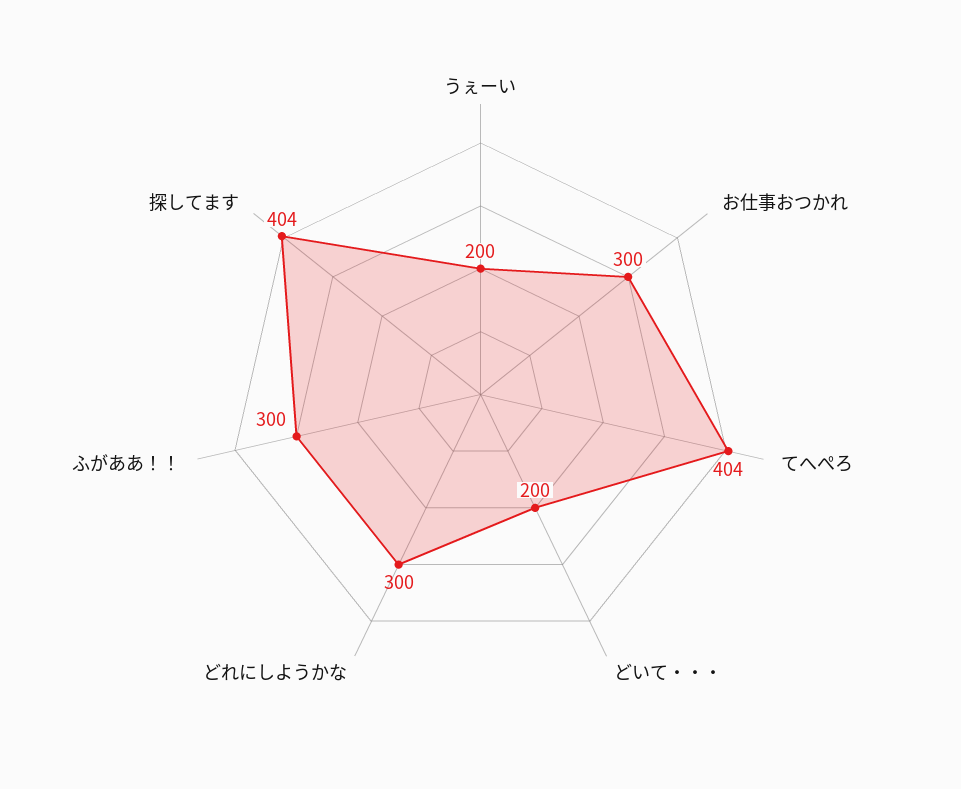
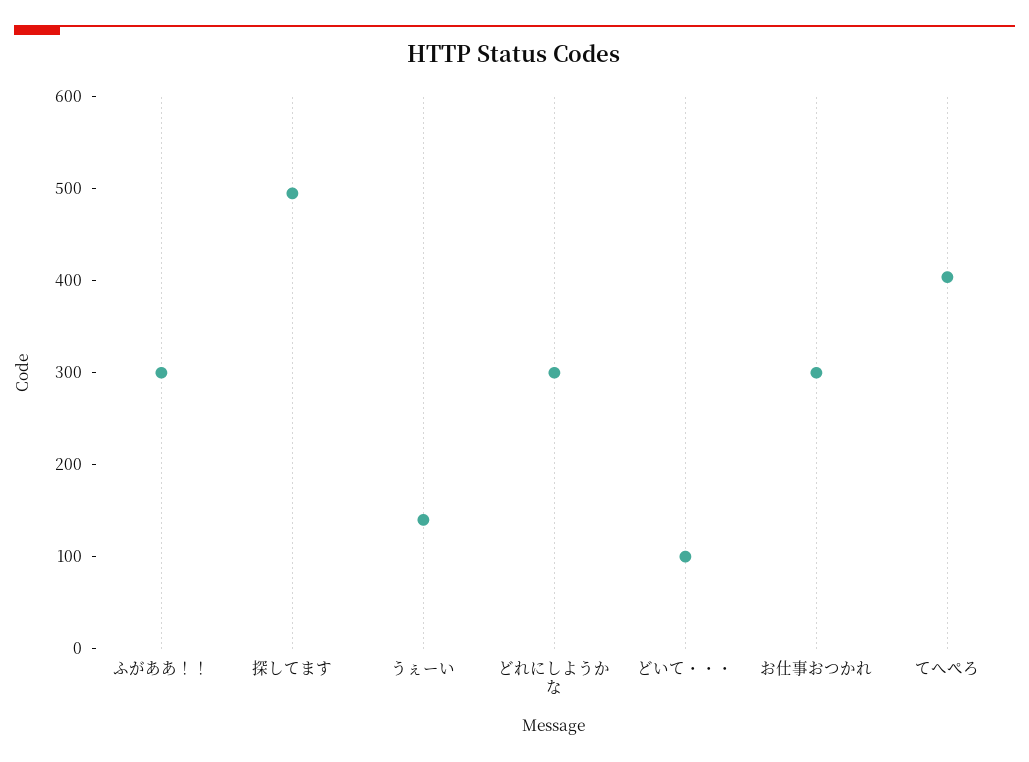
  {
-   "うぇーい": 200,
+   "うぇーい": 140,
    "お仕事おつかれ": 300,
    "てへぺろ": 404,
-   "どいて・・・": 200,
+   "どいて・・・": 100,
    "どれにしようかな": 300,
    "ふがああ！！": 300,
-   "探してます": 404
+   "探してます": 500
  }

